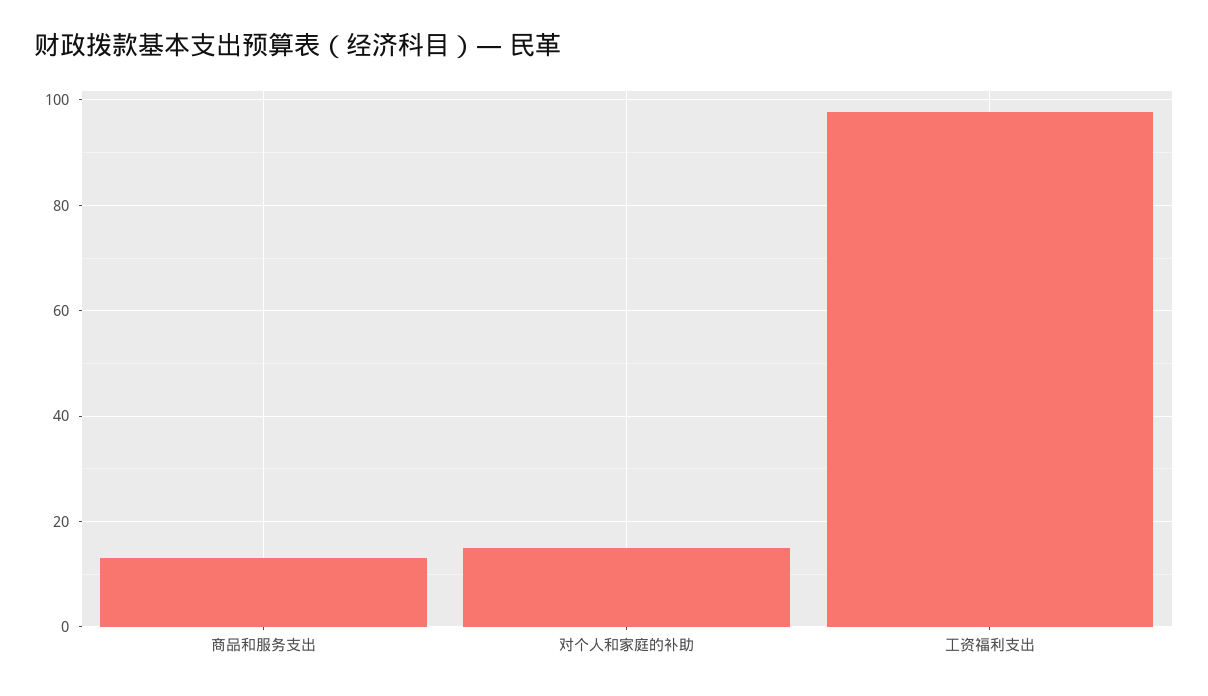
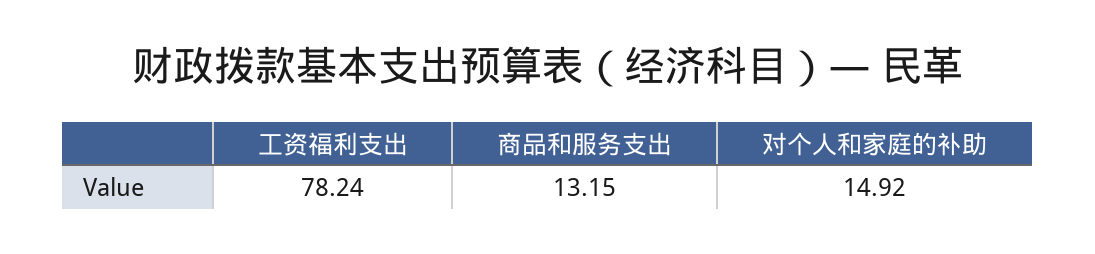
  {
    "商品和服务支出": 13.15,
    "对个人和家庭的补助": 14.92,
-   "工资福利支出": 98
+   "工资福利支出": 78.24
  }

